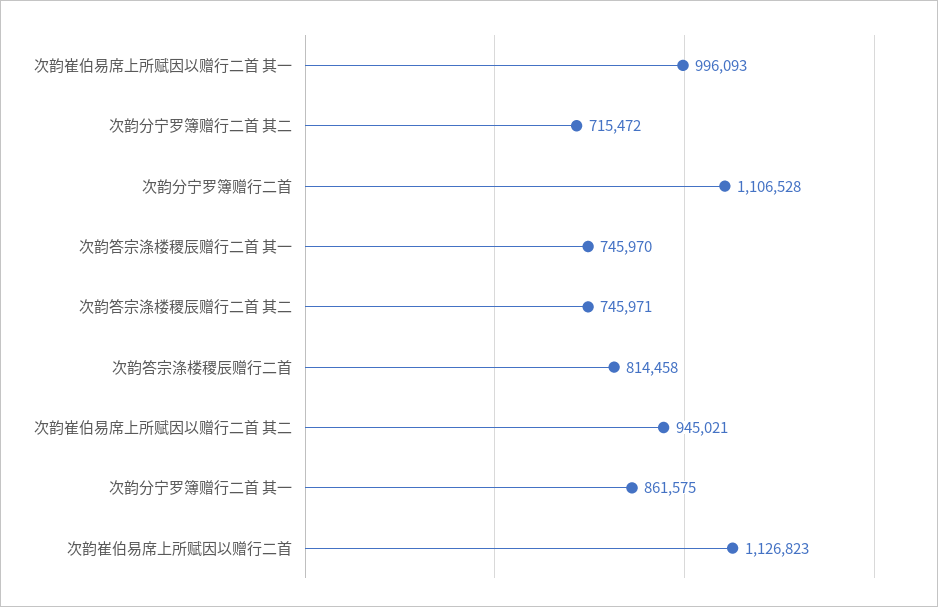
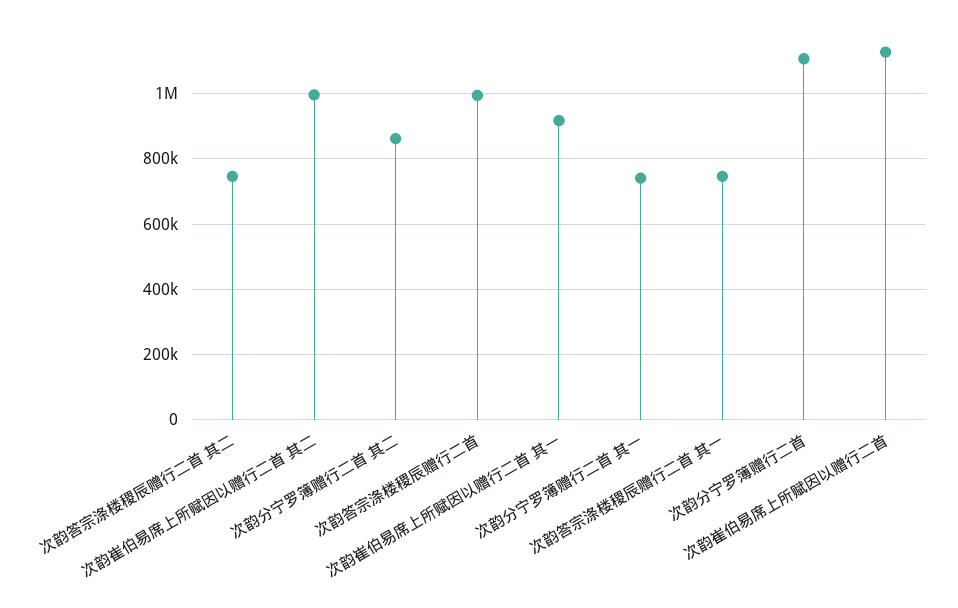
  {
-   "次韵崔伯易席上所赋因以赠行二首 其一": 996093,
+   "次韵崔伯易席上所赋因以赠行二首 其一": 920000,
-   "次韵分宁罗簿赠行二首 其二": 715472,
+   "次韵分宁罗簿赠行二首 其二": 860000,
    "次韵分宁罗簿赠行二首": 1106528,
    "次韵答宗涤楼稷辰赠行二首 其一": 745970,
    "次韵答宗涤楼稷辰赠行二首 其二": 745971,
-   "次韵答宗涤楼稷辰赠行二首": 814458,
+   "次韵答宗涤楼稷辰赠行二首": 1000000,
-   "次韵崔伯易席上所赋因以赠行二首 其二": 945021,
+   "次韵崔伯易席上所赋因以赠行二首 其二": 1000000,
-   "次韵分宁罗簿赠行二首 其一": 861575,
+   "次韵分宁罗簿赠行二首 其一": 740000,
    "次韵崔伯易席上所赋因以赠行二首": 1126823
  }

